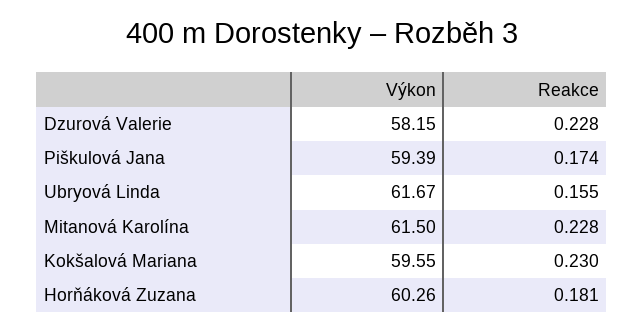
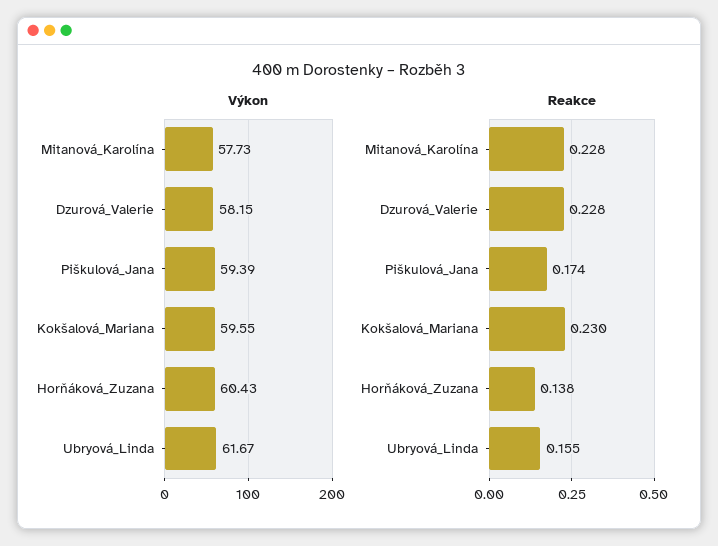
  {
    "Výkon": {
      "Dzurová Valerie": 58.15,
      "Piškulová Jana": 59.39,
      "Ubryová Linda": 61.67,
-     "Mitanová Karolína": 61.5,
+     "Mitanová Karolína": 57.73,
      "Kokšalová Mariana": 59.55,
-     "Horňáková Zuzana": 60.26
+     "Horňáková Zuzana": 60.43
    },
    "Reakce": {
      "Dzurová Valerie": 0.228,
      "Piškulová Jana": 0.174,
      "Ubryová Linda": 0.155,
      "Mitanová Karolína": 0.228,
      "Kokšalová Mariana": 0.23,
-     "Horňáková Zuzana": 0.181
+     "Horňáková Zuzana": 0.138
    }
  }

